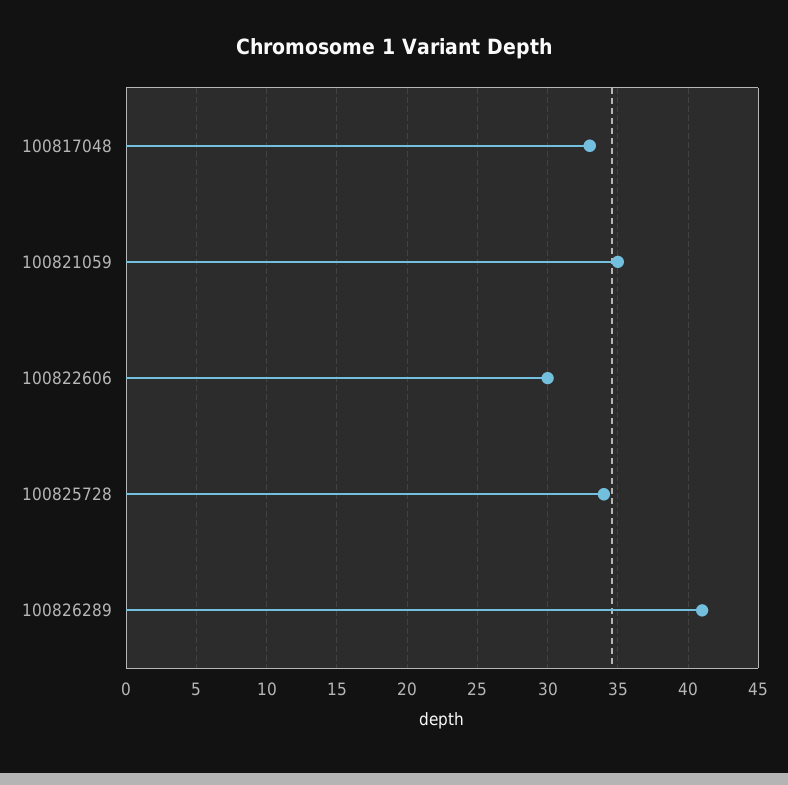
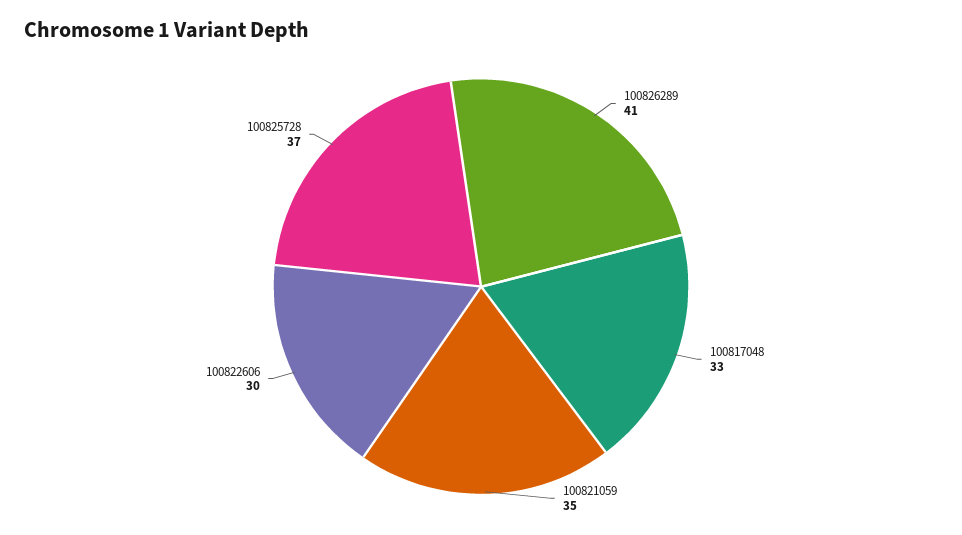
  {
    "100817048": 33,
    "100821059": 35,
    "100822606": 30,
-   "100825728": 34,
+   "100825728": 37,
    "100826289": 41
  }

